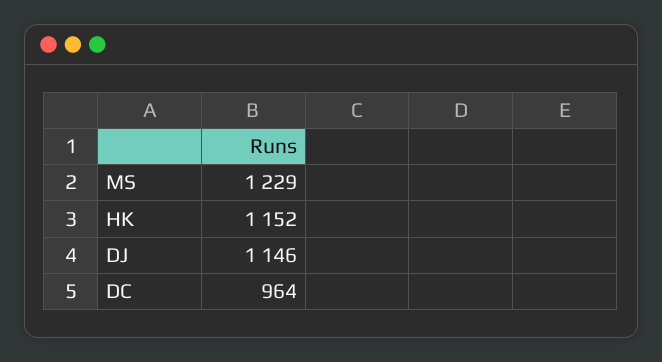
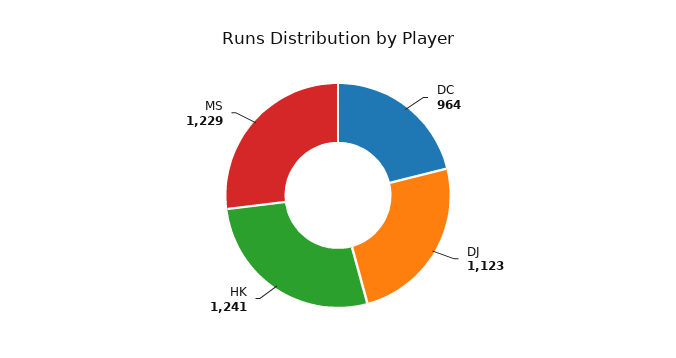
  {
    "MS": 1229,
-   "HK": 1152,
+   "HK": 1241,
-   "DJ": 1146,
+   "DJ": 1123,
    "DC": 964
  }

